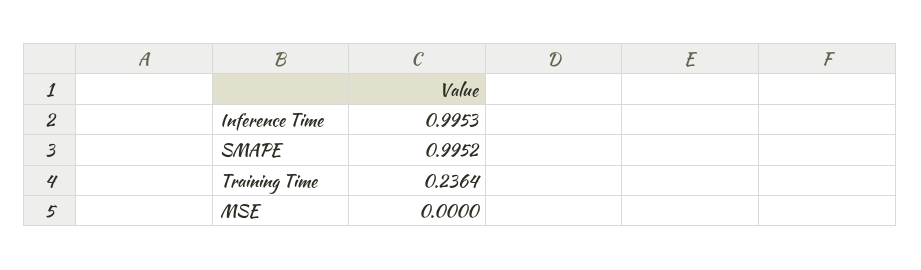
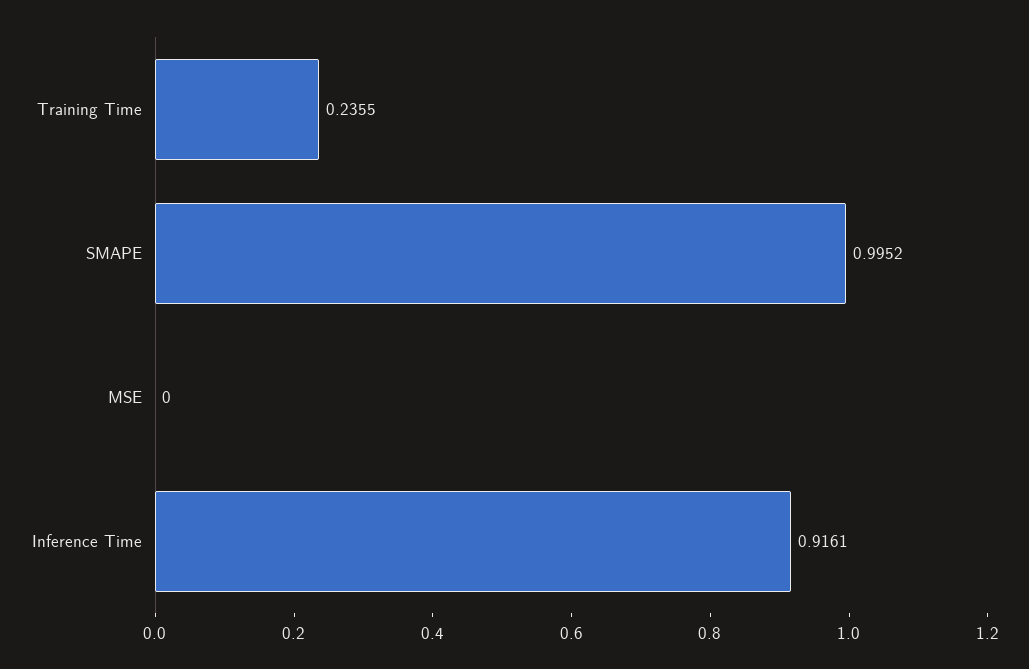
  {
-   "Inference Time": 0.9953,
+   "Inference Time": 0.9161,
    "SMAPE": 0.9952,
-   "Training Time": 0.2364,
+   "Training Time": 0.2355,
    "MSE": 0
  }

